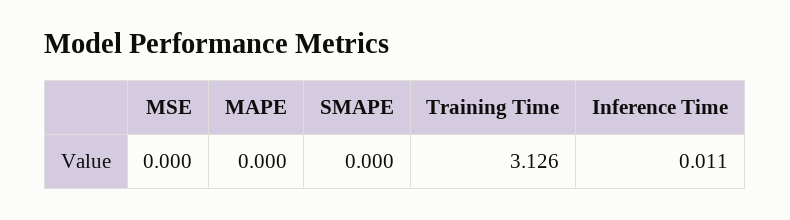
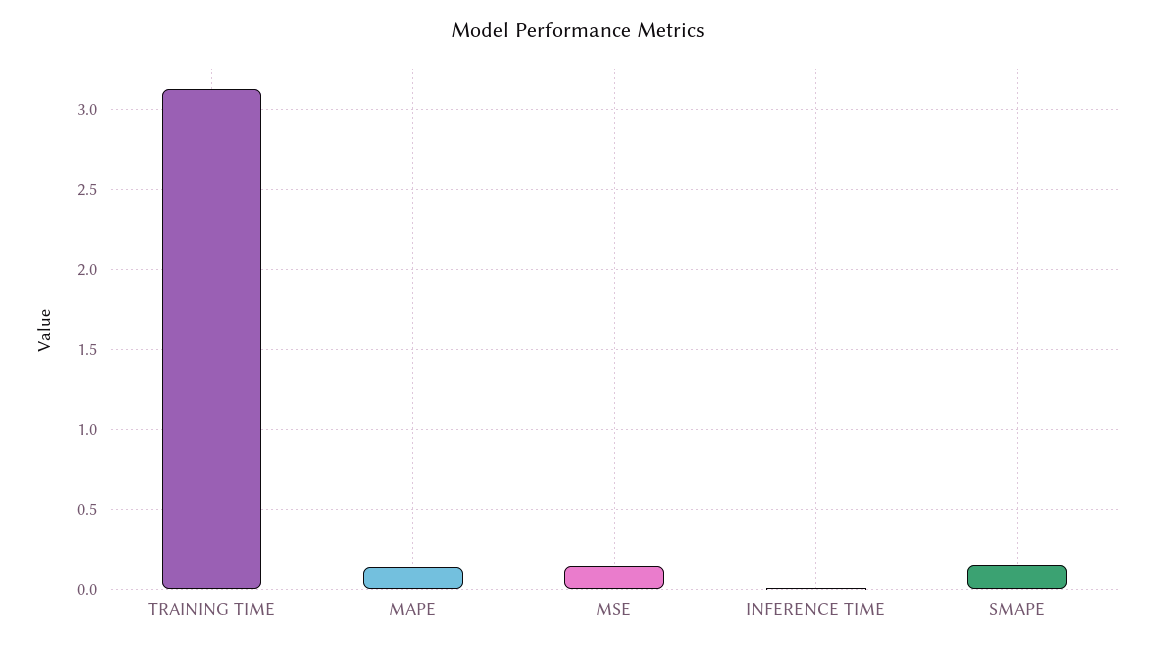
  {
-   "MSE": 0,
+   "MSE": 0.15,
-   "MAPE": 0,
+   "MAPE": 0.15,
-   "SMAPE": 0,
+   "SMAPE": 0.15,
    "Training Time": 3.126,
    "Inference Time": 0.011
  }

